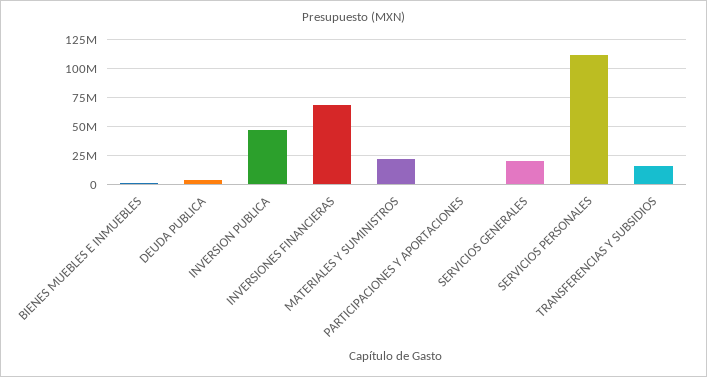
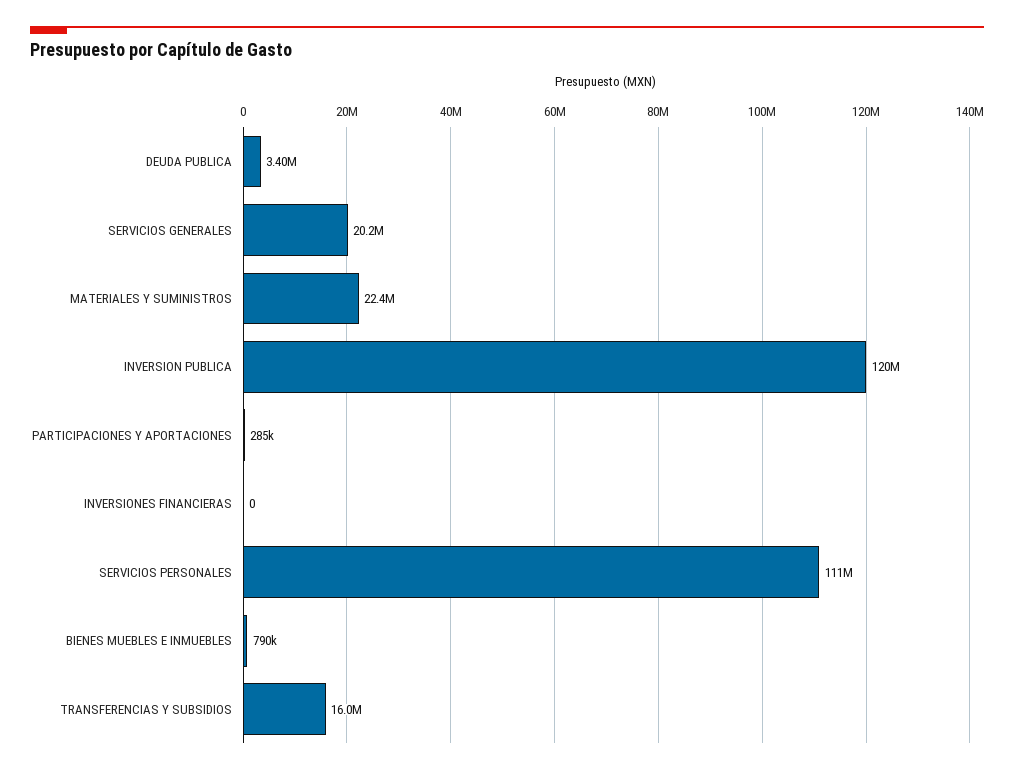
  {
    "BIENES MUEBLES E INMUEBLES": 790000,
    "DEUDA PUBLICA": 3400000,
-   "INVERSION PUBLICA": 50000000,
+   "INVERSION PUBLICA": 120000000,
-   "INVERSIONES FINANCIERAS": 75000000,
+   "INVERSIONES FINANCIERAS": 0,
    "MATERIALES Y SUMINISTROS": 22400000,
    "PARTICIPACIONES Y APORTACIONES": 285000,
    "SERVICIOS GENERALES": 20200000,
    "SERVICIOS PERSONALES": 111000000,
    "TRANSFERENCIAS Y SUBSIDIOS": 16000000
  }

